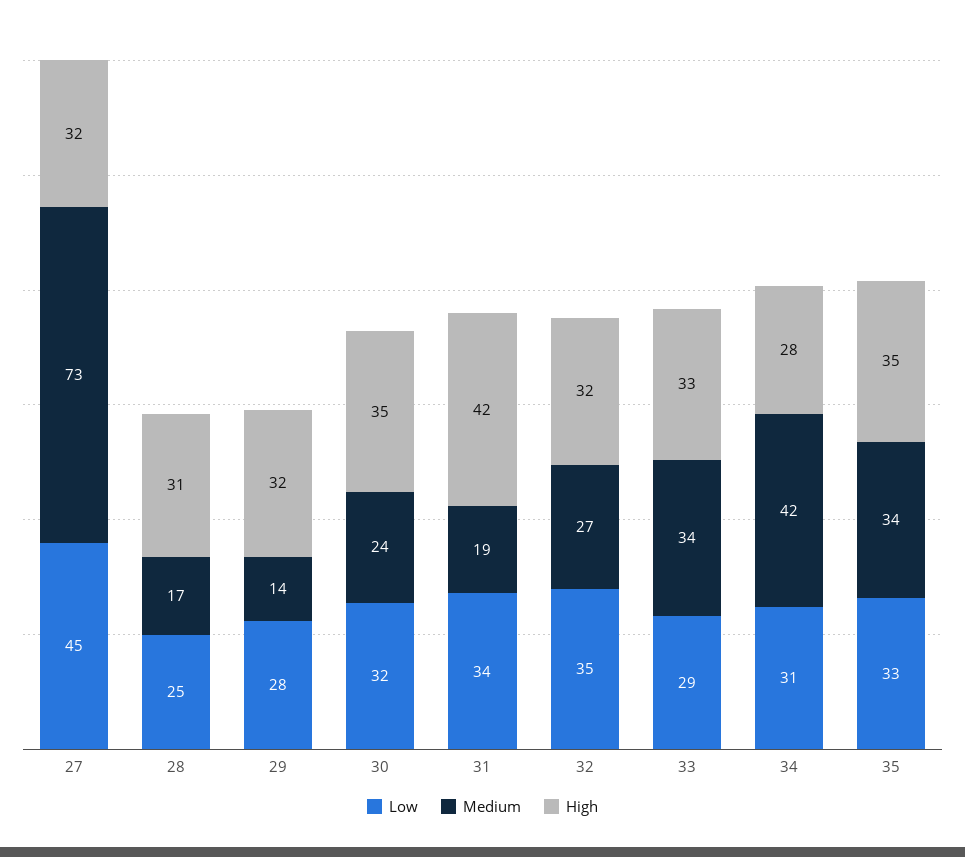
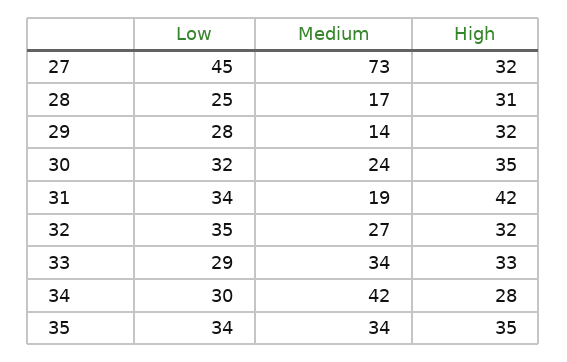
  {
    "Low": {
      "27": 45,
      "28": 25,
      "29": 28,
      "30": 32,
      "31": 34,
      "32": 35,
      "33": 29,
-     "34": 31,
+     "34": 30,
-     "35": 33
+     "35": 34
    },
    "Medium": {
      "27": 73,
      "28": 17,
      "29": 14,
      "30": 24,
      "31": 19,
      "32": 27,
      "33": 34,
      "34": 42,
      "35": 34
    },
    "High": {
      "27": 32,
      "28": 31,
      "29": 32,
      "30": 35,
      "31": 42,
      "32": 32,
      "33": 33,
      "34": 28,
      "35": 35
    }
  }

